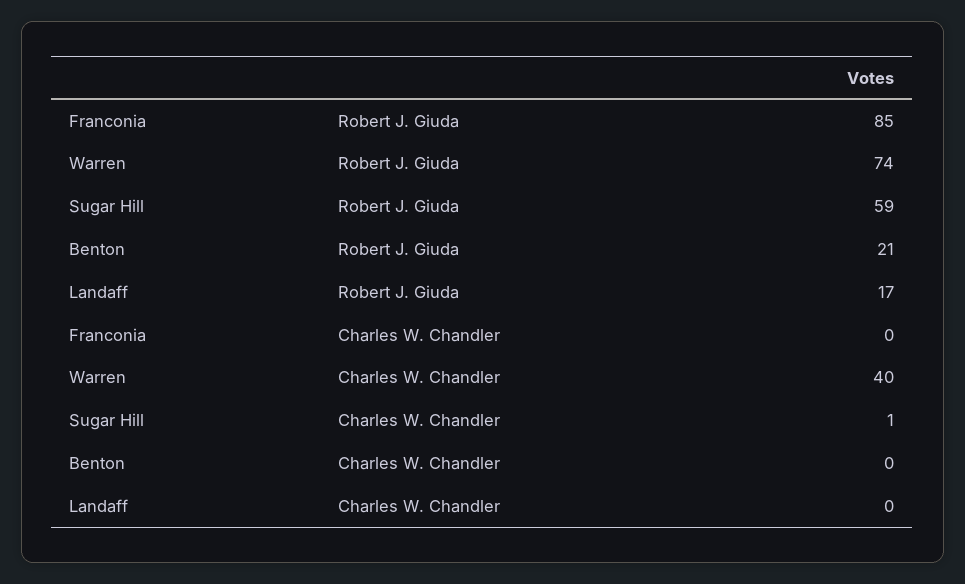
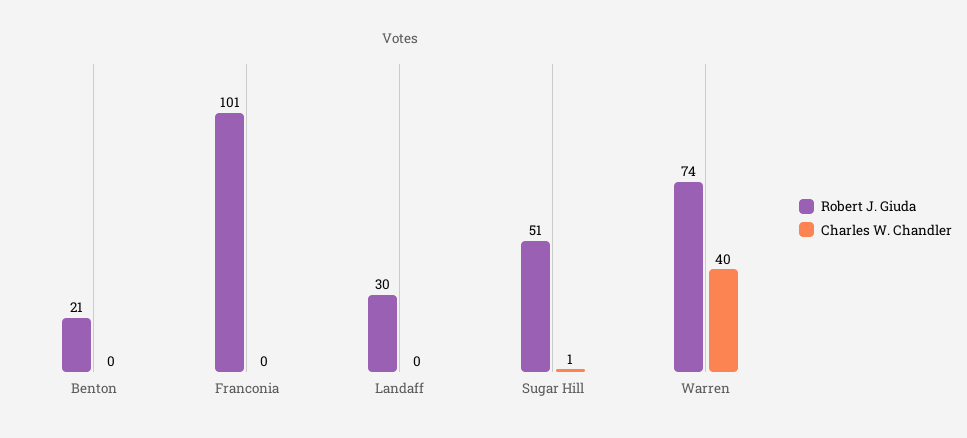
  {
    "Robert J. Giuda": {
-     "Franconia": 85,
+     "Franconia": 101,
      "Warren": 74,
-     "Sugar Hill": 59,
+     "Sugar Hill": 51,
      "Benton": 21,
-     "Landaff": 17
+     "Landaff": 30
    },
    "Charles W. Chandler": {
      "Franconia": 0,
      "Warren": 40,
      "Sugar Hill": 1,
      "Benton": 0,
      "Landaff": 0
    }
  }

